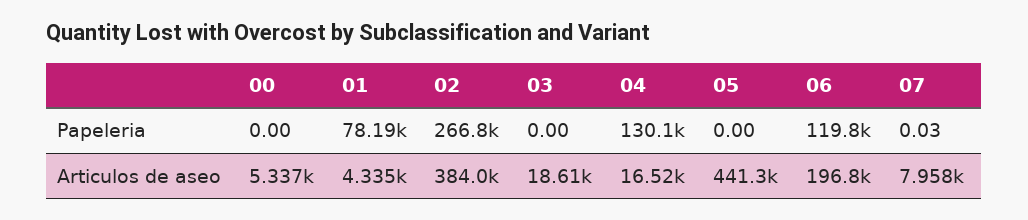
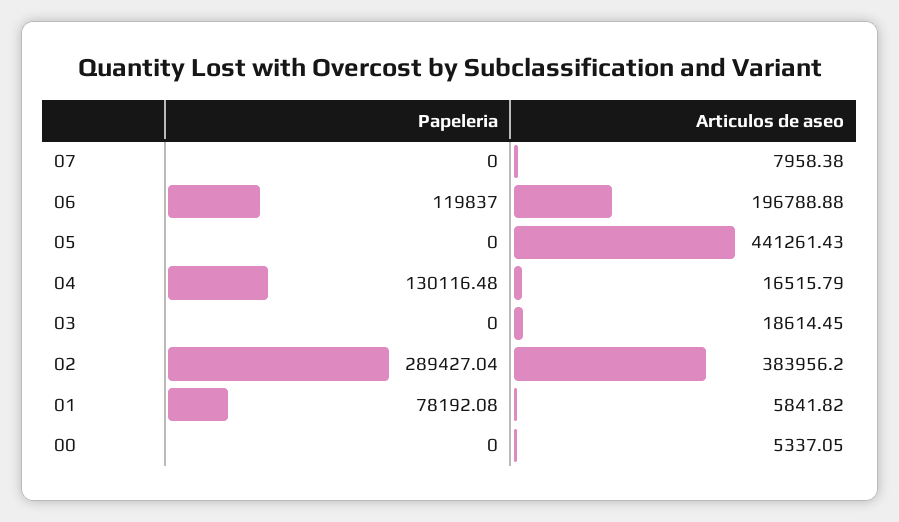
  {
    "00": {
      "Papeleria": 0,
      "Articulos de aseo": 5337.05
    },
    "01": {
      "Papeleria": 78192.08,
-     "Articulos de aseo": 4335
+     "Articulos de aseo": 5841.82
    },
    "02": {
-     "Papeleria": 266800,
+     "Papeleria": 289427.04,
      "Articulos de aseo": 383956.2
    },
    "03": {
      "Papeleria": 0,
      "Articulos de aseo": 18614.45
    },
    "04": {
      "Papeleria": 130116.48,
      "Articulos de aseo": 16515.79
    },
    "05": {
      "Papeleria": 0,
      "Articulos de aseo": 441261.43
    },
    "06": {
      "Papeleria": 119837,
      "Articulos de aseo": 196788.88
    },
    "07": {
-     "Papeleria": 0.03,
+     "Papeleria": 0,
      "Articulos de aseo": 7958.38
    }
  }

